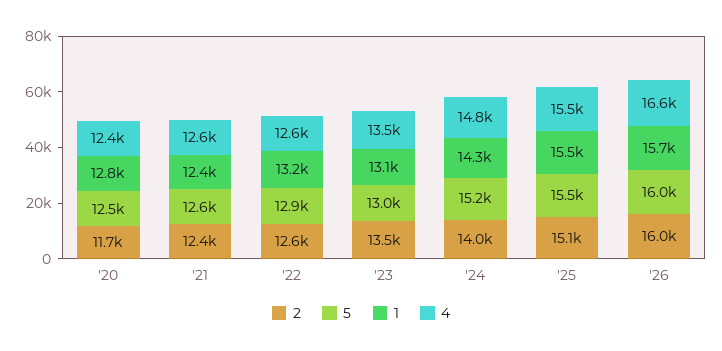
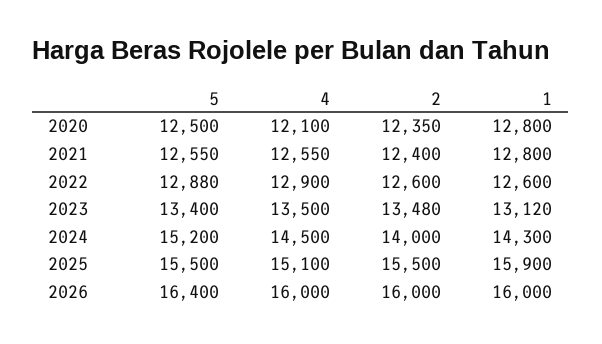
  {
    "2": {
-     "'20": 11700,
+     "'20": 12350,
      "'21": 12400,
      "'22": 12600,
      "'23": 13480,
      "'24": 14000,
-     "'25": 15100,
+     "'25": 15500,
      "'26": 16000
    },
    "5": {
      "'20": 12500,
      "'21": 12550,
      "'22": 12880,
-     "'23": 13000,
+     "'23": 13400,
      "'24": 15200,
      "'25": 15500,
-     "'26": 16000
+     "'26": 16400
    },
    "1": {
      "'20": 12800,
-     "'21": 12400,
+     "'21": 12800,
-     "'22": 13200,
+     "'22": 12600,
      "'23": 13120,
      "'24": 14300,
-     "'25": 15500,
+     "'25": 15900,
-     "'26": 15700
+     "'26": 16000
    },
    "4": {
-     "'20": 12400,
+     "'20": 12100,
      "'21": 12550,
-     "'22": 12600,
+     "'22": 12900,
      "'23": 13500,
-     "'24": 14800,
+     "'24": 14500,
-     "'25": 15500,
+     "'25": 15100,
-     "'26": 16600
+     "'26": 16000
    }
  }

